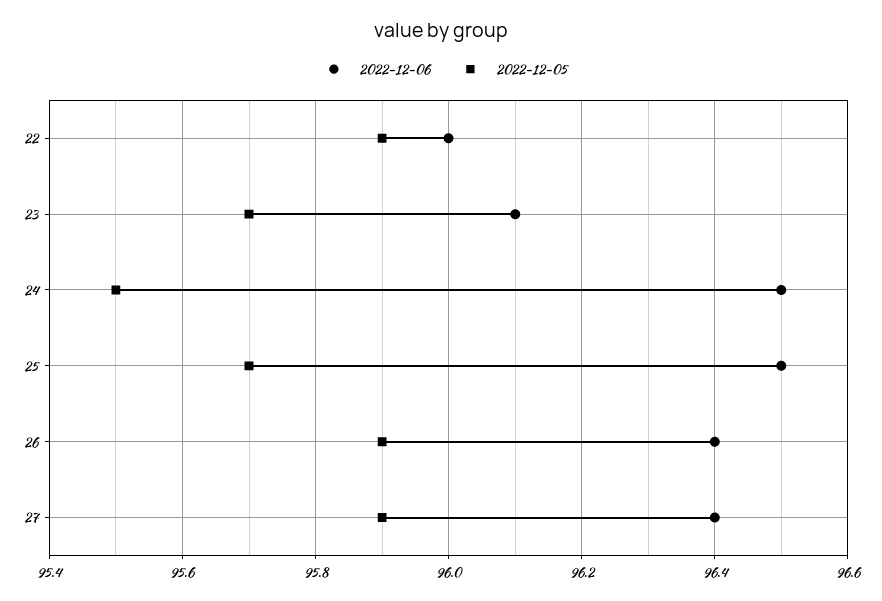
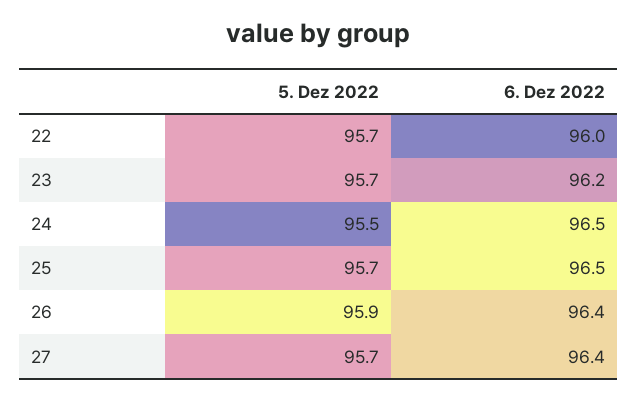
  {
    "2022-12-06": {
      "22": 96,
-     "23": 96.1,
+     "23": 96.2,
      "24": 96.5,
      "25": 96.5,
      "26": 96.4,
      "27": 96.4
    },
    "2022-12-05": {
-     "22": 95.9,
+     "22": 95.7,
      "23": 95.7,
      "24": 95.5,
      "25": 95.7,
      "26": 95.9,
-     "27": 95.9
+     "27": 95.7
    }
  }

